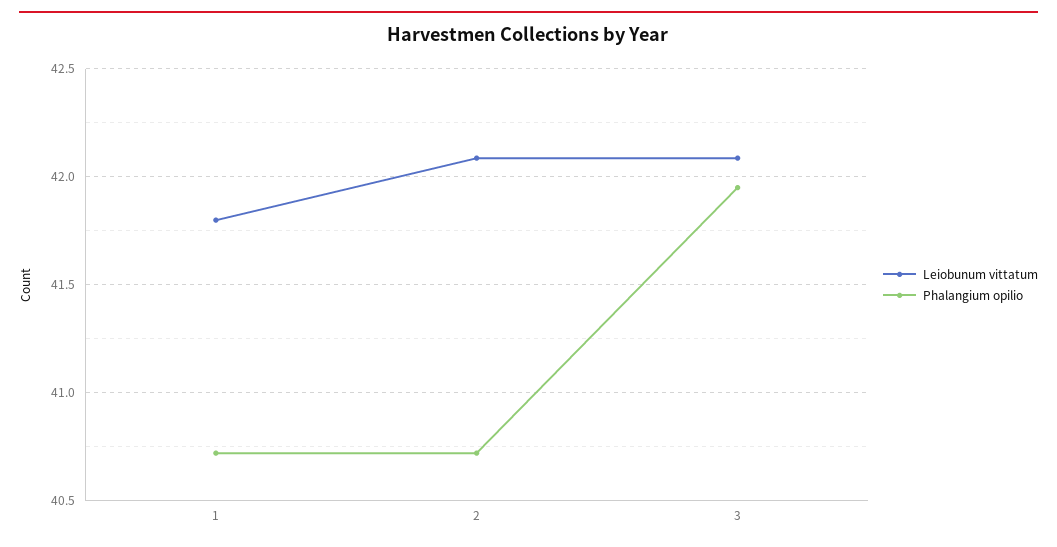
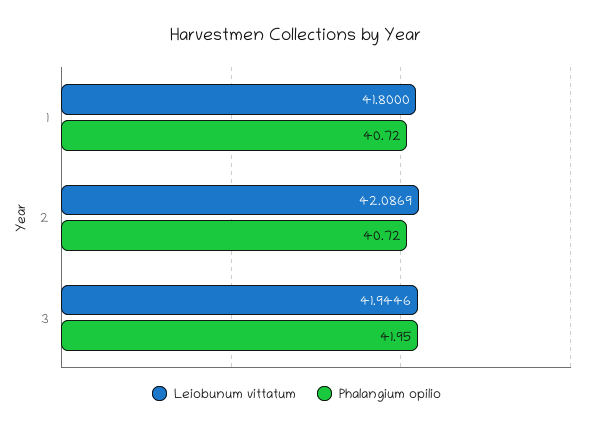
  {
    "Leiobunum vittatum": {
      "1": 41.8,
      "2": 42.0869,
-     "3": 42.1
+     "3": 41.9446
    },
    "Phalangium opilio": {
      "1": 40.72,
      "2": 40.72,
      "3": 41.95
    }
  }

